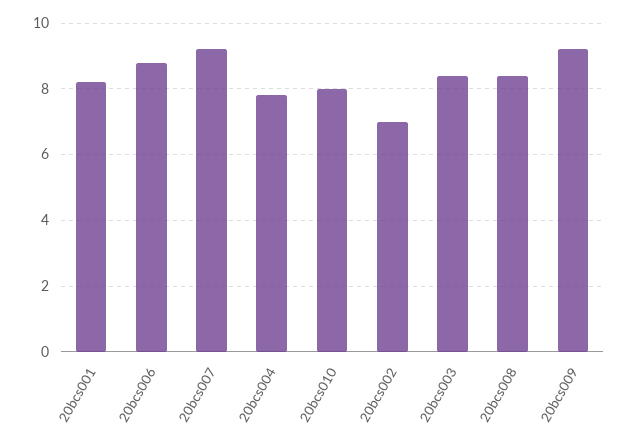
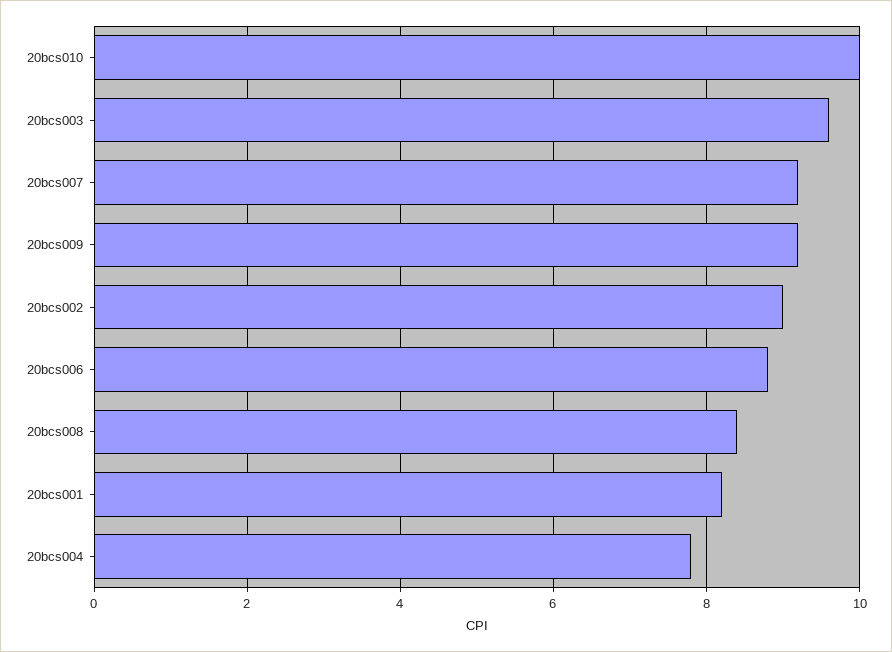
  {
    "20bcs001": 8,
    "20bcs006": 9,
    "20bcs007": 9,
    "20bcs004": 8,
-   "20bcs010": 8,
+   "20bcs010": 10,
-   "20bcs002": 7,
+   "20bcs002": 9,
-   "20bcs003": 8.5,
+   "20bcs003": 9.5,
    "20bcs008": 8.5,
    "20bcs009": 9
  }

